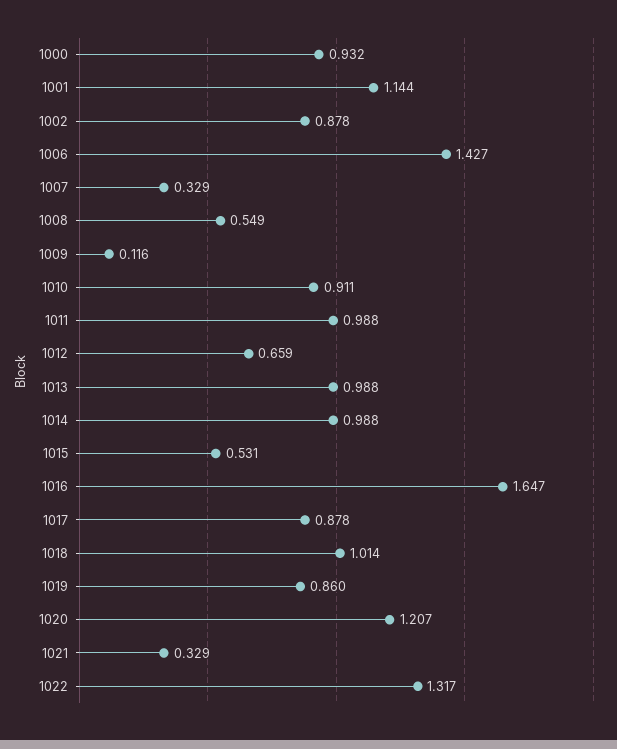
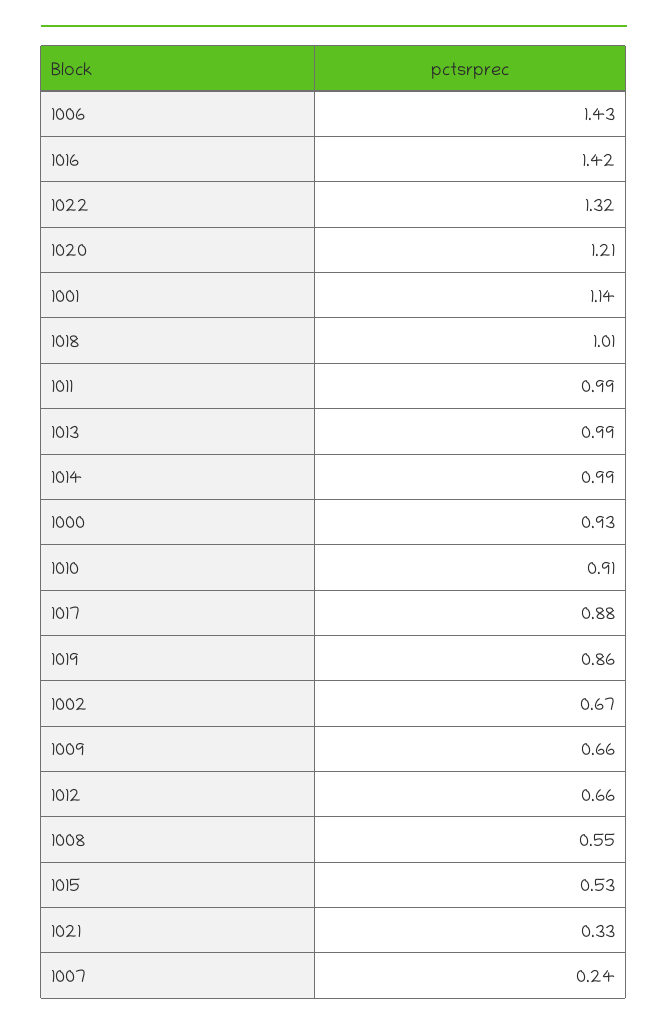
  {
    "1000": 0.932,
    "1001": 1.144,
-   "1002": 0.878,
+   "1002": 0.67,
    "1006": 1.427,
-   "1007": 0.329,
+   "1007": 0.24,
    "1008": 0.549,
-   "1009": 0.116,
+   "1009": 0.66,
    "1010": 0.911,
    "1011": 0.988,
    "1012": 0.659,
    "1013": 0.988,
    "1014": 0.988,
    "1015": 0.531,
-   "1016": 1.647,
+   "1016": 1.42,
    "1017": 0.878,
    "1018": 1.014,
    "1019": 0.86,
    "1020": 1.207,
    "1021": 0.329,
    "1022": 1.317
  }

